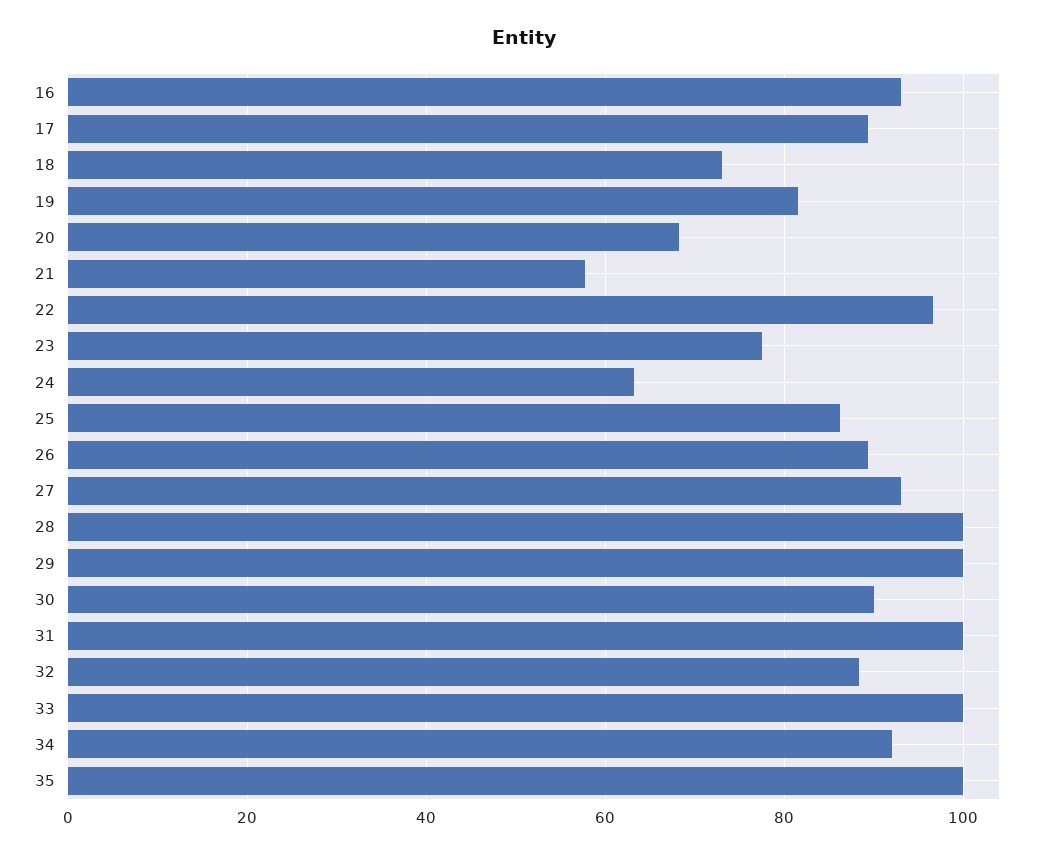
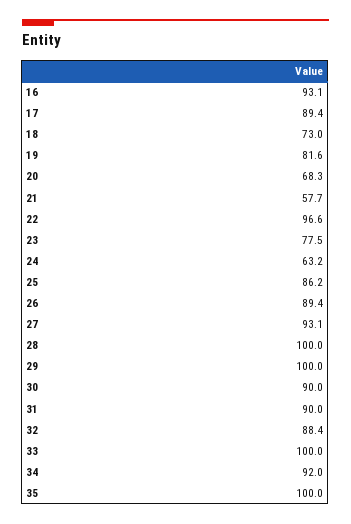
  {
    "16": 93.1,
    "17": 89.4,
    "18": 73,
    "19": 81.6,
    "20": 68.3,
    "21": 57.7,
    "22": 96.6,
    "23": 77.5,
    "24": 63.2,
    "25": 86.2,
    "26": 89.4,
    "27": 93.1,
    "28": 100,
    "29": 100,
    "30": 90,
-   "31": 100,
+   "31": 90,
    "32": 88.4,
    "33": 100,
    "34": 92,
    "35": 100
  }

